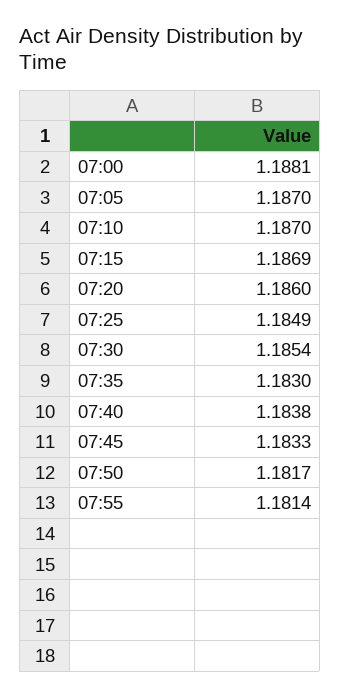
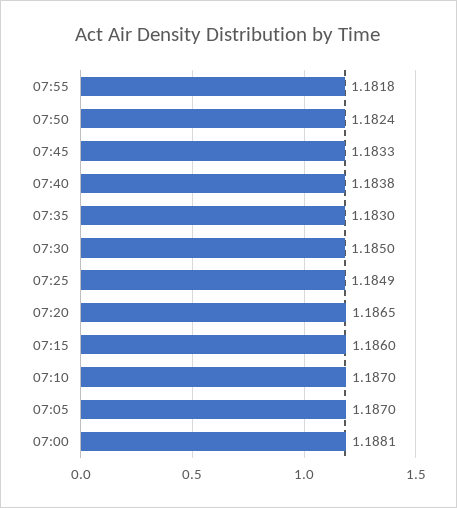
  {
    "07:00": 1.1881,
    "07:05": 1.187,
    "07:10": 1.187,
-   "07:15": 1.1869,
+   "07:15": 1.186,
-   "07:20": 1.186,
+   "07:20": 1.1865,
    "07:25": 1.1849,
-   "07:30": 1.1854,
+   "07:30": 1.185,
    "07:35": 1.183,
    "07:40": 1.1838,
    "07:45": 1.1833,
-   "07:50": 1.1817,
+   "07:50": 1.1824,
-   "07:55": 1.1814
+   "07:55": 1.1818
  }

